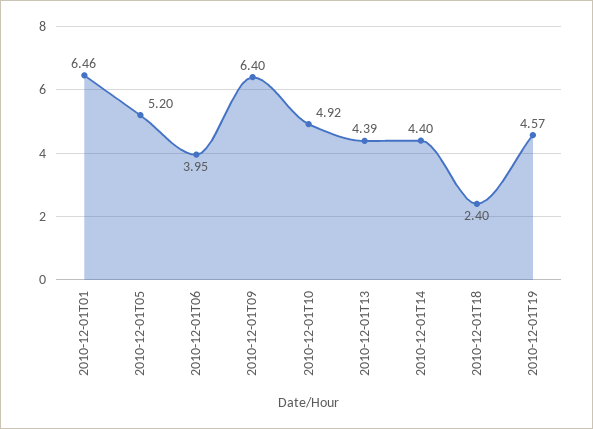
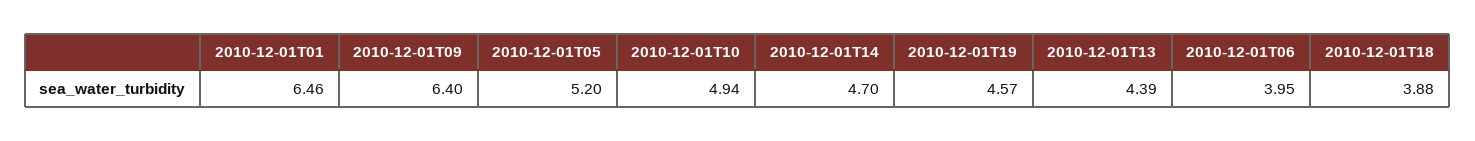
  {
    "2010-12-01T01": 6.46,
    "2010-12-01T05": 5.2,
    "2010-12-01T06": 3.95,
    "2010-12-01T09": 6.4,
-   "2010-12-01T10": 4.92,
+   "2010-12-01T10": 4.94,
    "2010-12-01T13": 4.39,
-   "2010-12-01T14": 4.4,
+   "2010-12-01T14": 4.7,
-   "2010-12-01T18": 2.4,
+   "2010-12-01T18": 3.88,
    "2010-12-01T19": 4.57
  }

